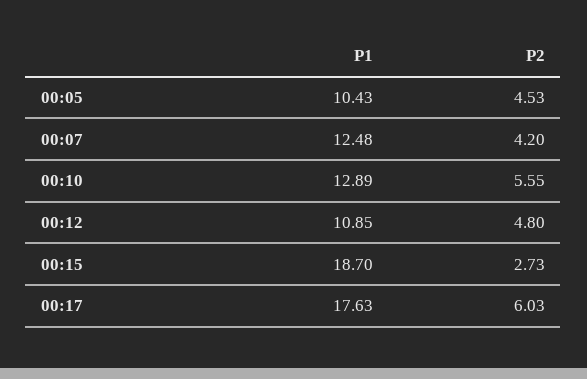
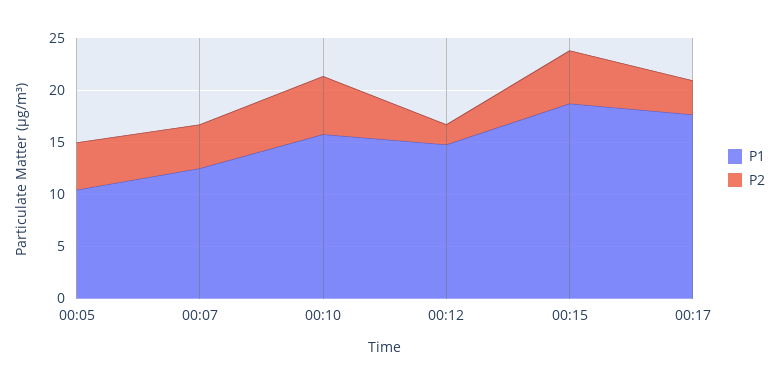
  {
    "P1": {
      "00:05": 10.43,
      "00:07": 12.48,
-     "00:10": 12.89,
+     "00:10": 16,
-     "00:12": 10.85,
+     "00:12": 15,
      "00:15": 18.7,
      "00:17": 17.63
    },
    "P2": {
      "00:05": 4.53,
      "00:07": 4.2,
      "00:10": 5.55,
-     "00:12": 4.8,
+     "00:12": 2,
-     "00:15": 2.73,
+     "00:15": 5,
-     "00:17": 6.03
+     "00:17": 3
    }
  }

